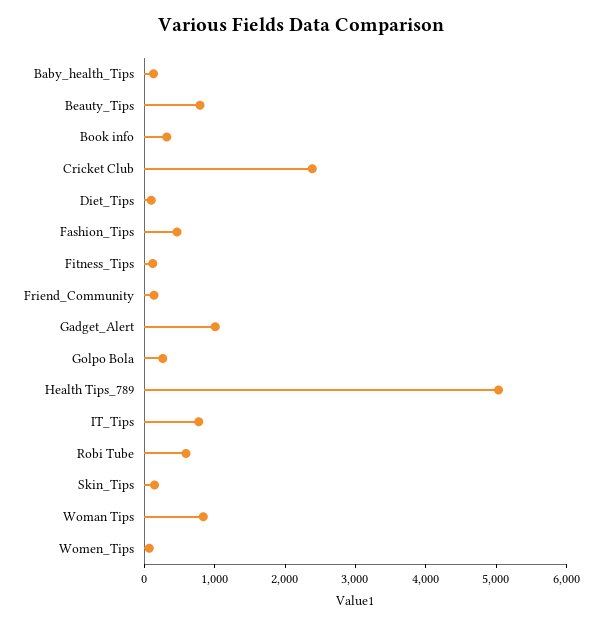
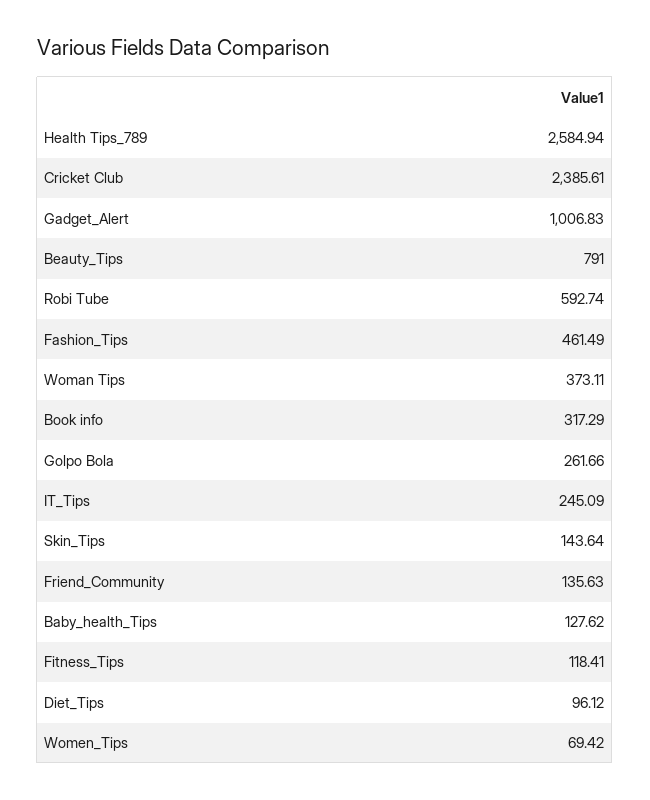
  {
    "Baby_health_Tips": 127.62,
    "Beauty_Tips": 791,
    "Book info": 317.29,
    "Cricket Club": 2385.61,
    "Diet_Tips": 96.12,
    "Fashion_Tips": 461.49,
    "Fitness_Tips": 118.41,
    "Friend_Community": 135.63,
    "Gadget_Alert": 1006.83,
    "Golpo Bola": 261.66,
-   "Health Tips_789": 5000,
+   "Health Tips_789": 2584.94,
-   "IT_Tips": 800,
+   "IT_Tips": 245.09,
    "Robi Tube": 592.74,
    "Skin_Tips": 143.64,
-   "Woman Tips": 800,
+   "Woman Tips": 373.11,
    "Women_Tips": 69.42
  }

